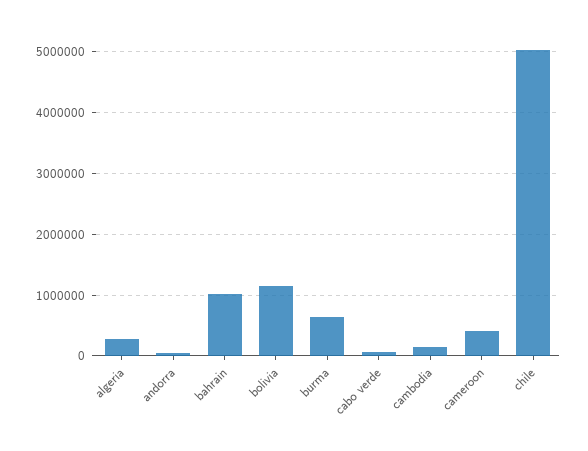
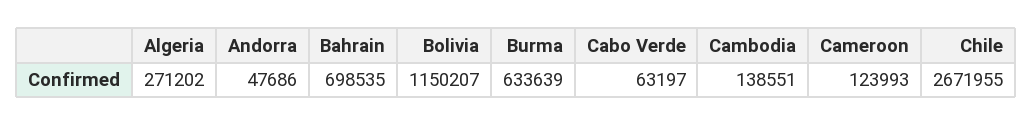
  {
    "algeria": 271202,
    "andorra": 47686,
-   "bahrain": 1000000,
+   "bahrain": 698535,
    "bolivia": 1150207,
    "burma": 633639,
    "cabo verde": 63197,
    "cambodia": 138551,
-   "cameroon": 400000,
+   "cameroon": 123993,
-   "chile": 5000000
+   "chile": 2671955
  }

